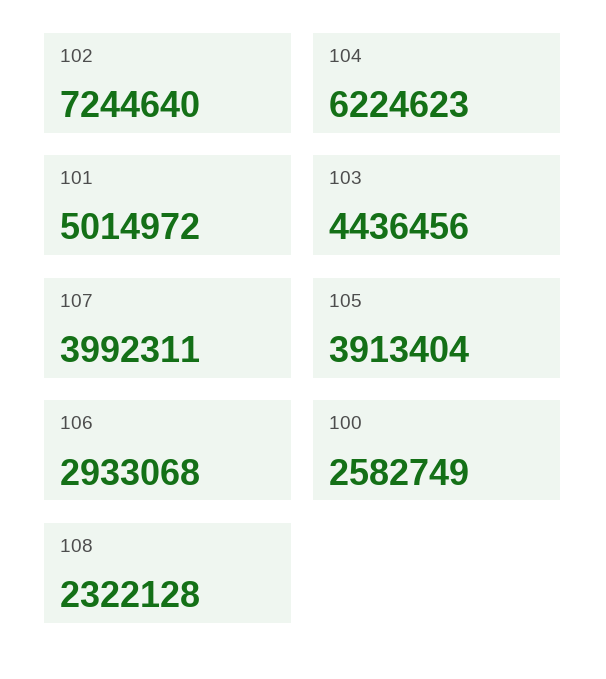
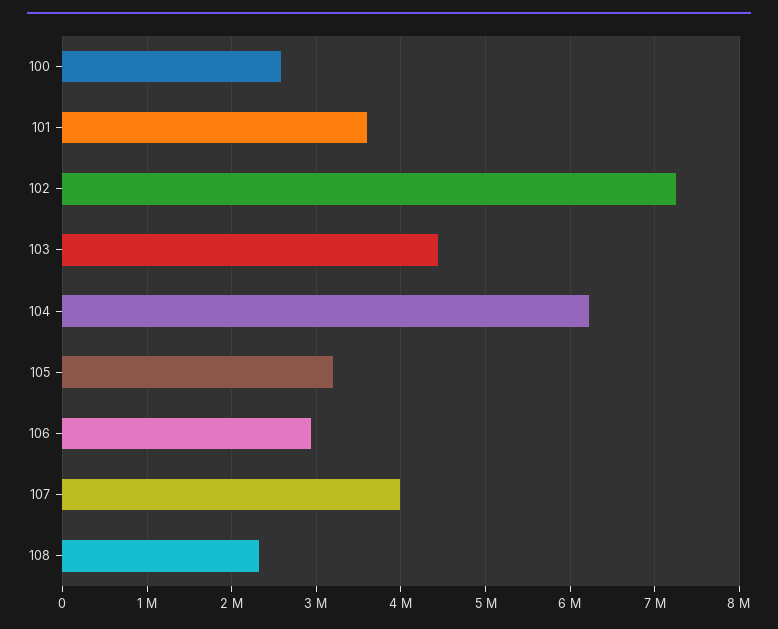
  {
    "102": 7244640,
    "104": 6224623,
-   "101": 5014972,
+   "101": 3600000,
    "103": 4436456,
    "107": 3992311,
-   "105": 3913404,
+   "105": 3200000,
    "106": 2933068,
    "100": 2582749,
    "108": 2322128
  }

